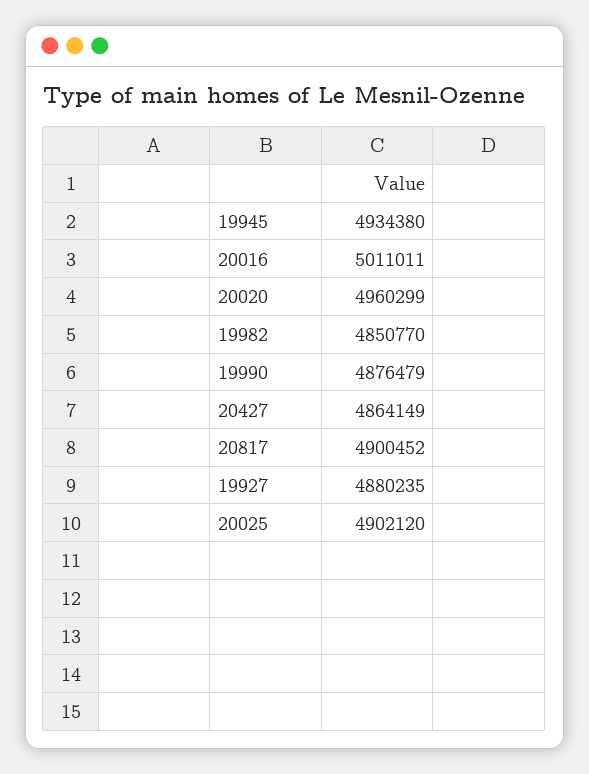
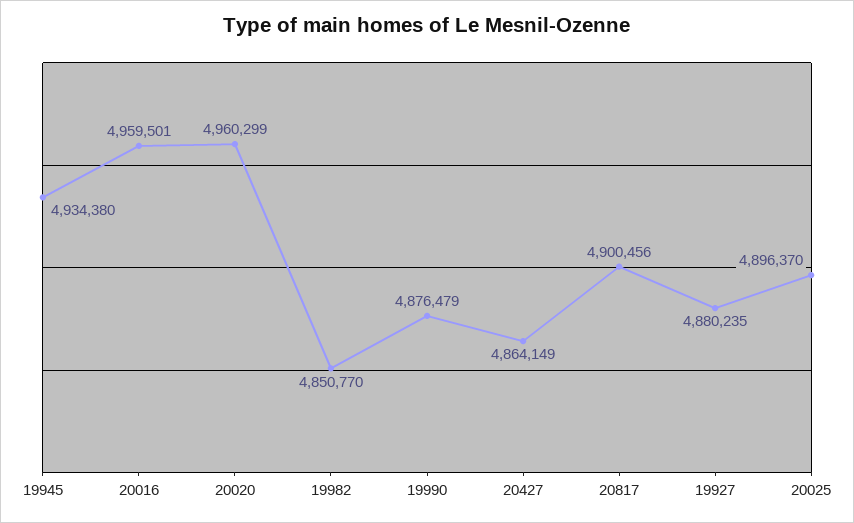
  {
    "19945": 4934380,
-   "20016": 5011011,
+   "20016": 4959501,
    "20020": 4960299,
    "19982": 4850770,
    "19990": 4876479,
    "20427": 4864149,
-   "20817": 4900452,
+   "20817": 4900456,
    "19927": 4880235,
-   "20025": 4902120
+   "20025": 4896370
  }

